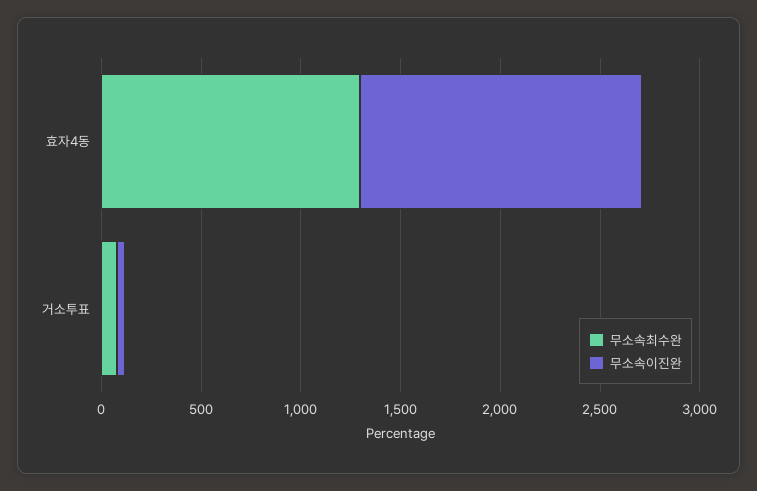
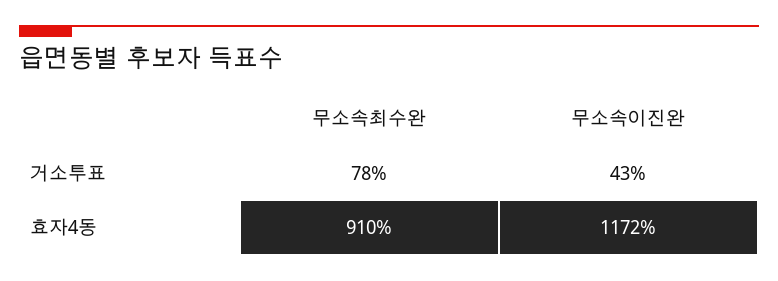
  {
    "무소속최수완": {
-     "효자4동": 1300,
+     "효자4동": 910,
      "거소투표": 78
    },
    "무소속이진완": {
-     "효자4동": 1400,
+     "효자4동": 1172,
      "거소투표": 43
    }
  }

